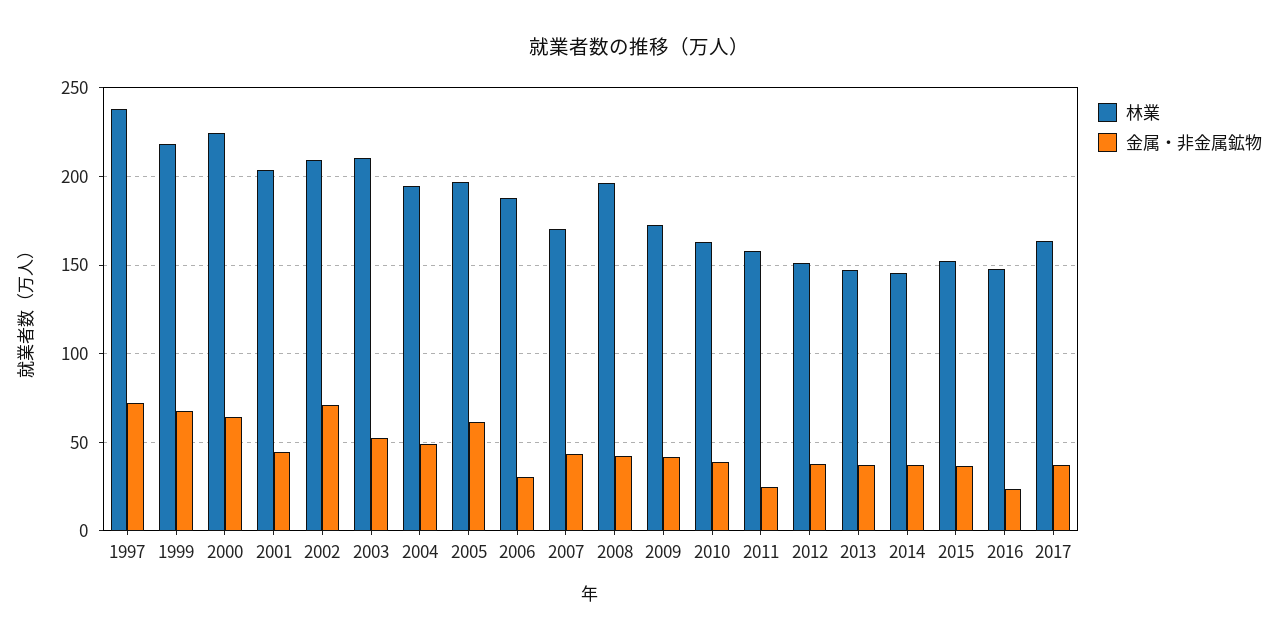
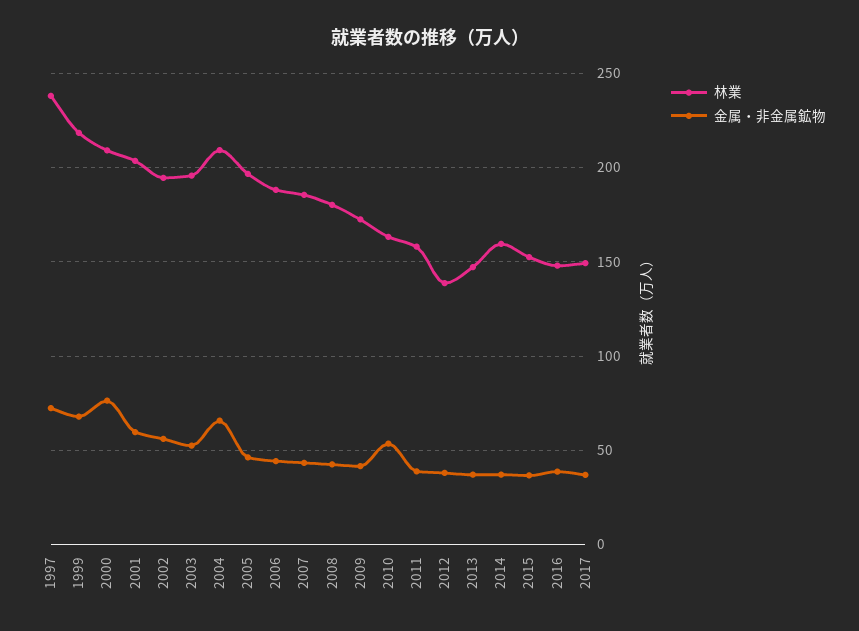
  {
    "林業": {
      "1997": 240,
      "1999": 220,
-     "2000": 225,
+     "2000": 210,
      "2001": 205,
-     "2002": 210,
+     "2002": 195,
-     "2003": 210,
+     "2003": 195,
-     "2004": 195,
+     "2004": 210,
      "2005": 195,
      "2006": 190,
-     "2007": 170,
+     "2007": 185,
-     "2008": 195,
+     "2008": 180,
      "2009": 170,
      "2010": 165,
      "2011": 160,
-     "2012": 150,
+     "2012": 140,
      "2013": 145,
-     "2014": 145,
+     "2014": 160,
      "2015": 150,
      "2016": 150,
-     "2017": 165
+     "2017": 150
    },
    "金属・非金属鉱物": {
      "1997": 70,
      "1999": 70,
-     "2000": 65,
+     "2000": 75,
-     "2001": 45,
+     "2001": 60,
-     "2002": 70,
+     "2002": 55,
      "2003": 55,
-     "2004": 50,
+     "2004": 65,
-     "2005": 60,
+     "2005": 45,
-     "2006": 30,
+     "2006": 45,
      "2007": 45,
      "2008": 45,
      "2009": 40,
-     "2010": 40,
+     "2010": 55,
-     "2011": 25,
+     "2011": 40,
      "2012": 40,
      "2013": 35,
      "2014": 35,
      "2015": 35,
-     "2016": 25,
+     "2016": 40,
      "2017": 35
    }
  }

